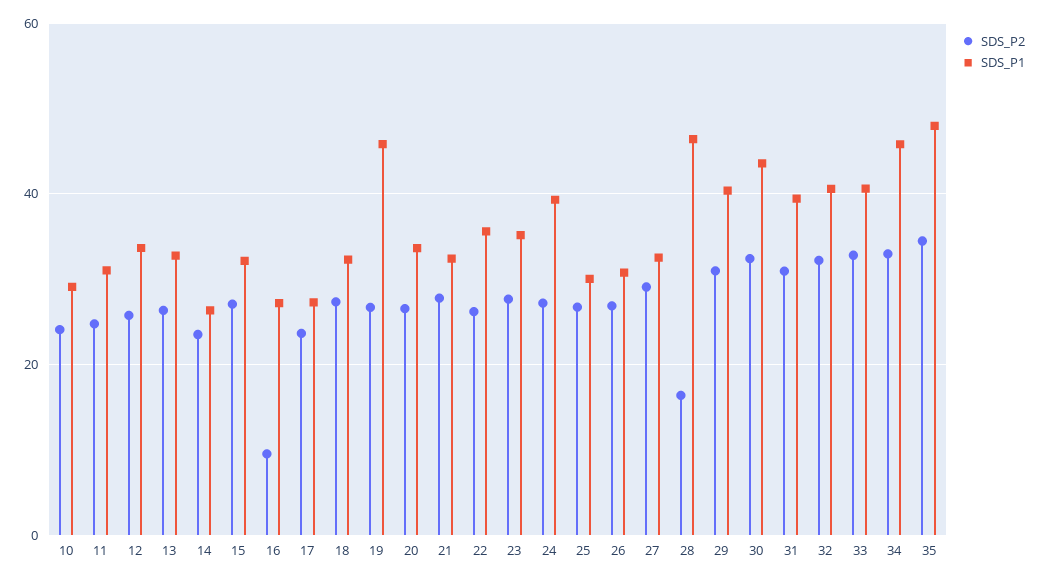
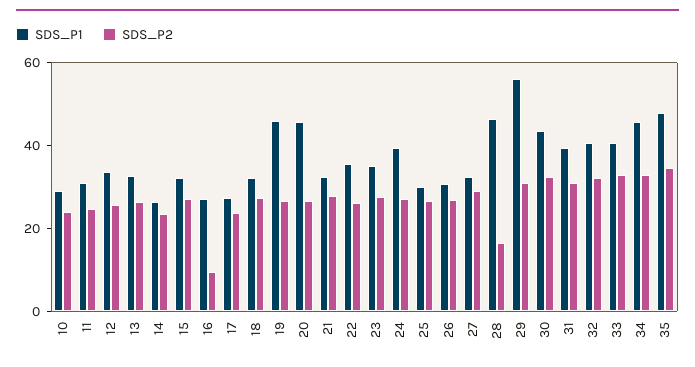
  {
    "SDS_P2": {
      "10": 24,
      "11": 24,
      "12": 26,
      "13": 26,
      "14": 24,
      "15": 28,
      "16": 10,
      "17": 24,
      "18": 28,
      "19": 26,
      "20": 26,
      "21": 28,
      "22": 26,
      "23": 28,
      "24": 28,
      "25": 26,
      "26": 26,
      "27": 30,
      "28": 16,
      "29": 30,
      "30": 32,
      "31": 30,
      "32": 32,
      "33": 32,
      "34": 32,
      "35": 34
    },
    "SDS_P1": {
      "10": 30,
      "11": 32,
      "12": 34,
      "13": 32,
      "14": 26,
      "15": 32,
      "16": 28,
      "17": 28,
      "18": 32,
      "19": 46,
-     "20": 34,
+     "20": 45,
      "21": 32,
      "22": 36,
      "23": 36,
      "24": 40,
      "25": 30,
      "26": 30,
      "27": 32,
      "28": 46,
-     "29": 40,
+     "29": 55,
      "30": 44,
      "31": 40,
      "32": 40,
      "33": 40,
      "34": 46,
      "35": 48
    }
  }

